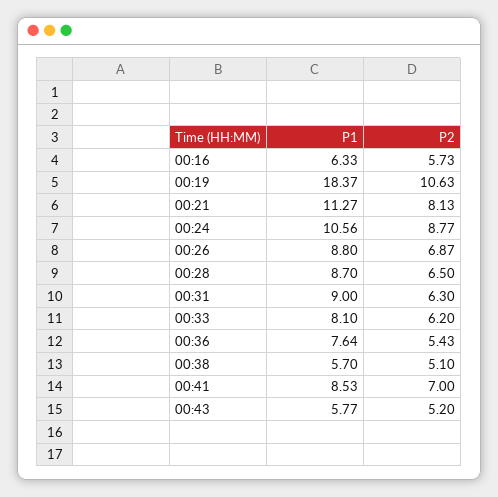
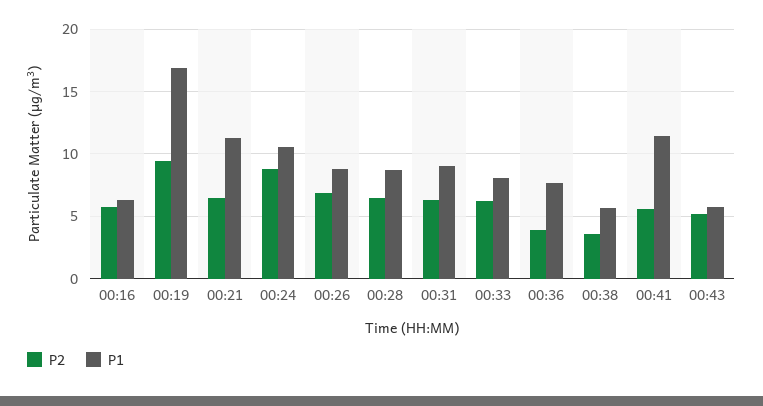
  {
    "P1": {
      "00:16": 6.33,
-     "00:19": 18.37,
+     "00:19": 17,
      "00:21": 11.27,
      "00:24": 10.56,
      "00:26": 8.8,
      "00:28": 8.7,
      "00:31": 9,
      "00:33": 8.1,
      "00:36": 7.64,
      "00:38": 5.7,
-     "00:41": 8.53,
+     "00:41": 11.5,
      "00:43": 5.77
    },
    "P2": {
      "00:16": 5.73,
-     "00:19": 10.63,
+     "00:19": 9.5,
-     "00:21": 8.13,
+     "00:21": 6.5,
      "00:24": 8.77,
      "00:26": 6.87,
      "00:28": 6.5,
      "00:31": 6.3,
      "00:33": 6.2,
-     "00:36": 5.43,
+     "00:36": 4,
-     "00:38": 5.1,
+     "00:38": 3.5,
-     "00:41": 7,
+     "00:41": 5.5,
      "00:43": 5.2
    }
  }

